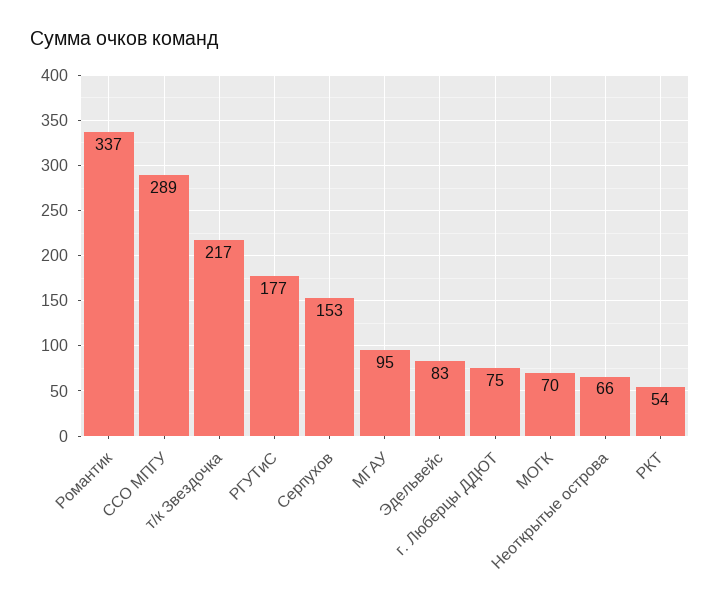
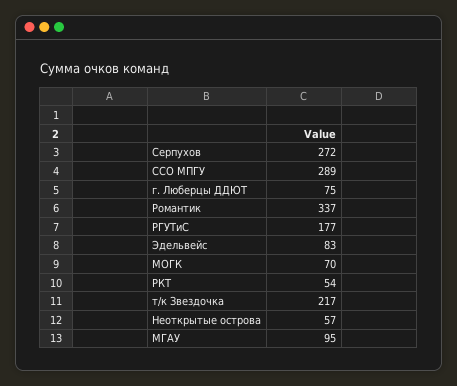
  {
    "Романтик": 337,
    "ССО МПГУ": 289,
    "т/к Звездочка": 217,
    "РГУТиС": 177,
-   "Серпухов": 153,
+   "Серпухов": 272,
    "МГАУ": 95,
    "Эдельвейс": 83,
    "г. Люберцы ДДЮТ": 75,
    "МОГК": 70,
-   "Неоткрытые острова": 66,
+   "Неоткрытые острова": 57,
    "РКТ": 54
  }

